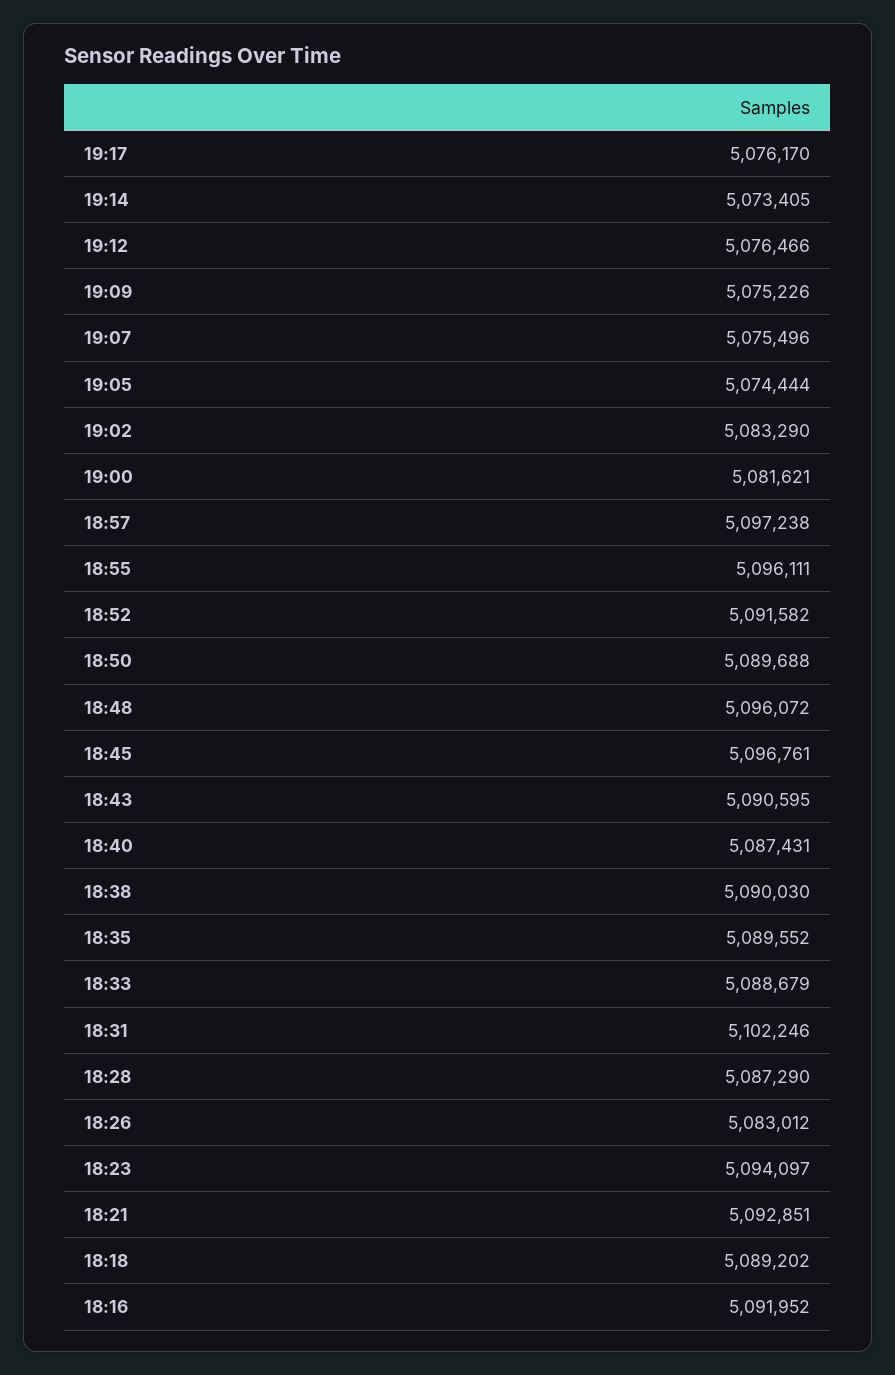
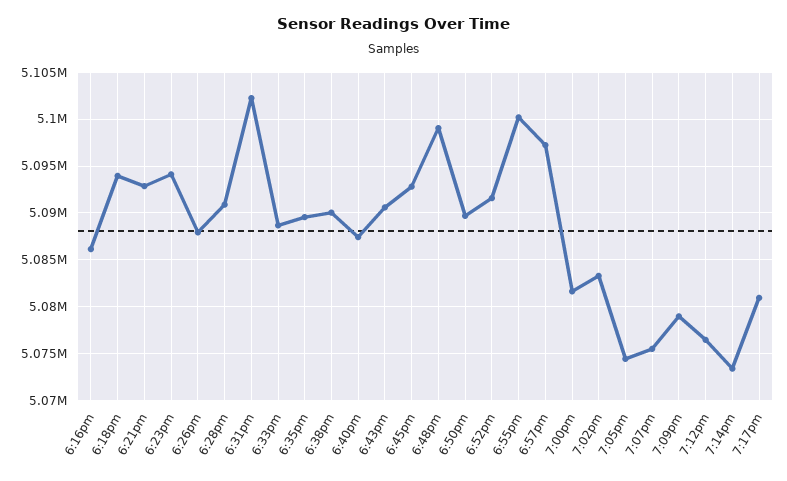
  {
-   "19:17": 5076170,
+   "19:17": 5081000,
    "19:14": 5073405,
    "19:12": 5076466,
-   "19:09": 5075226,
+   "19:09": 5079000,
    "19:07": 5075496,
    "19:05": 5074444,
    "19:02": 5083290,
    "19:00": 5081621,
    "18:57": 5097238,
-   "18:55": 5096111,
+   "18:55": 5100000,
    "18:52": 5091582,
    "18:50": 5089688,
-   "18:48": 5096072,
+   "18:48": 5099000,
-   "18:45": 5096761,
+   "18:45": 5093000,
    "18:43": 5090595,
    "18:40": 5087431,
    "18:38": 5090030,
    "18:35": 5089552,
    "18:33": 5088679,
    "18:31": 5102246,
-   "18:28": 5087290,
+   "18:28": 5091000,
-   "18:26": 5083012,
+   "18:26": 5088000,
    "18:23": 5094097,
    "18:21": 5092851,
-   "18:18": 5089202,
+   "18:18": 5094000,
-   "18:16": 5091952
+   "18:16": 5086000
  }

